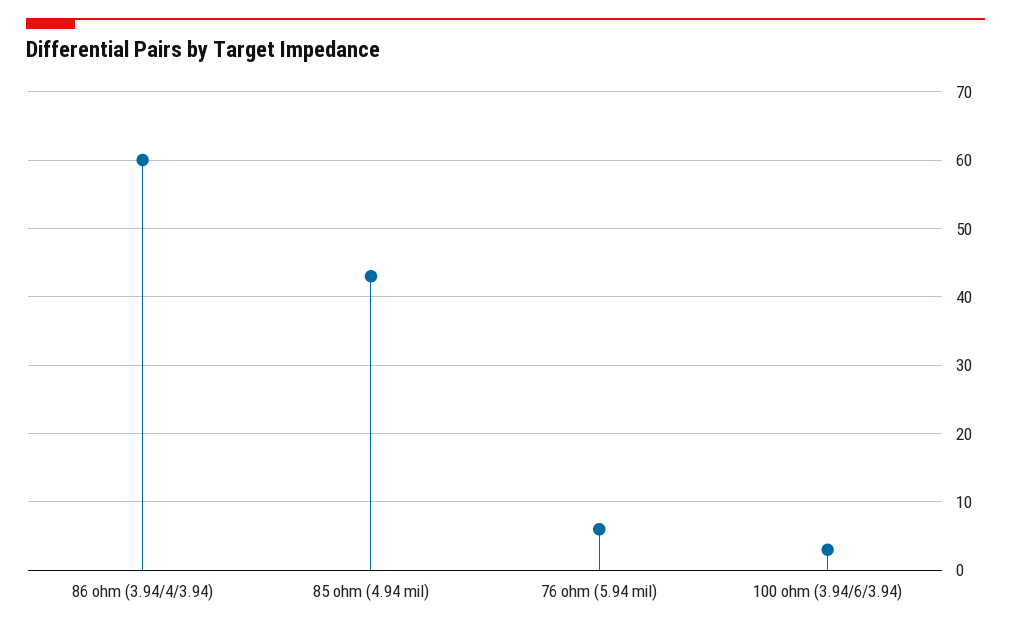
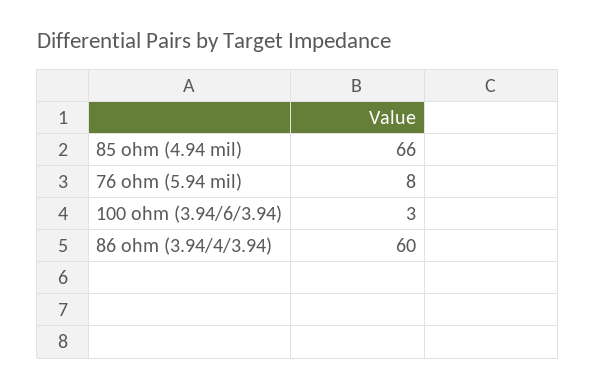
  {
    "86 ohm (3.94/4/3.94)": 60,
-   "85 ohm (4.94 mil)": 43,
+   "85 ohm (4.94 mil)": 66,
-   "76 ohm (5.94 mil)": 6,
+   "76 ohm (5.94 mil)": 8,
    "100 ohm (3.94/6/3.94)": 3
  }

